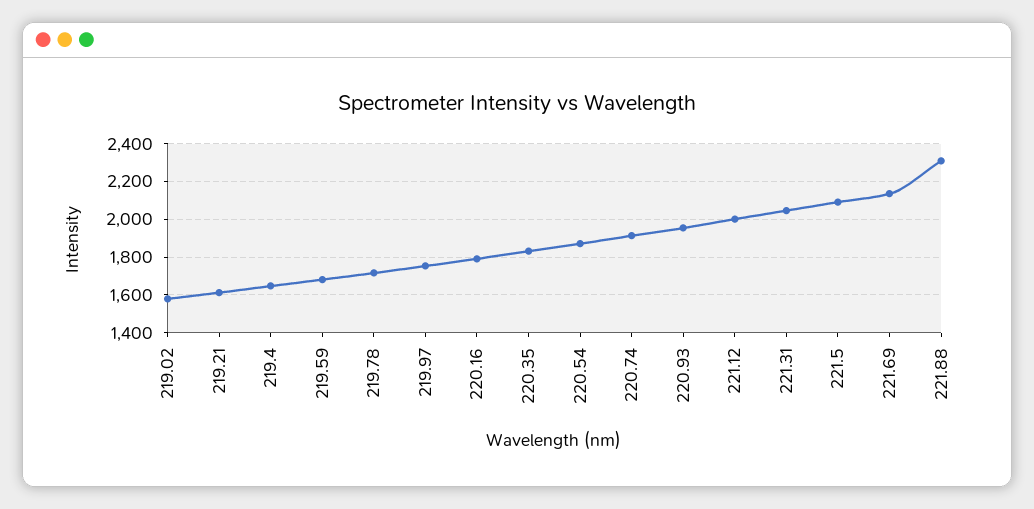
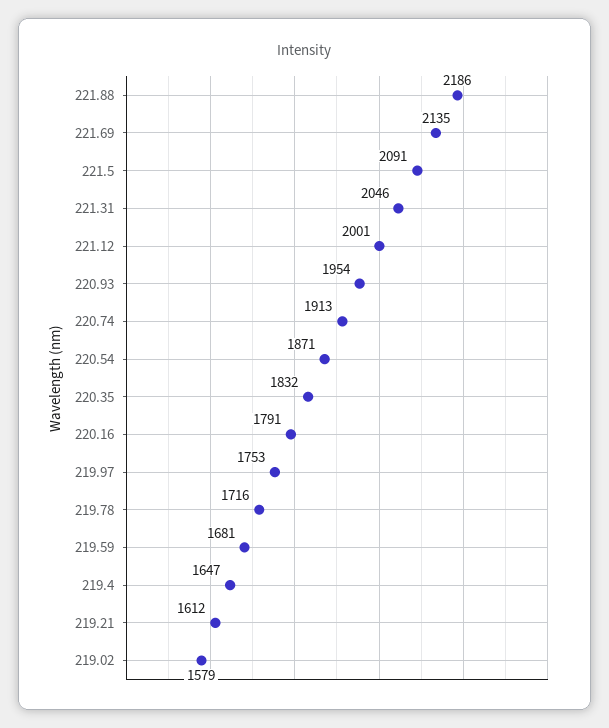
  {
    "219.02": 1579,
    "219.21": 1612,
    "219.4": 1647,
    "219.59": 1681,
    "219.78": 1716,
    "219.97": 1753,
    "220.16": 1791,
    "220.35": 1832,
    "220.54": 1871,
    "220.74": 1913,
    "220.93": 1954,
    "221.12": 2001,
    "221.31": 2046,
    "221.5": 2091,
    "221.69": 2135,
-   "221.88": 2300
+   "221.88": 2186
  }

